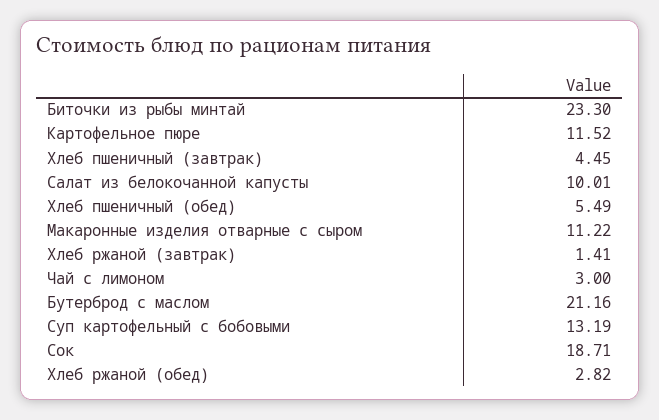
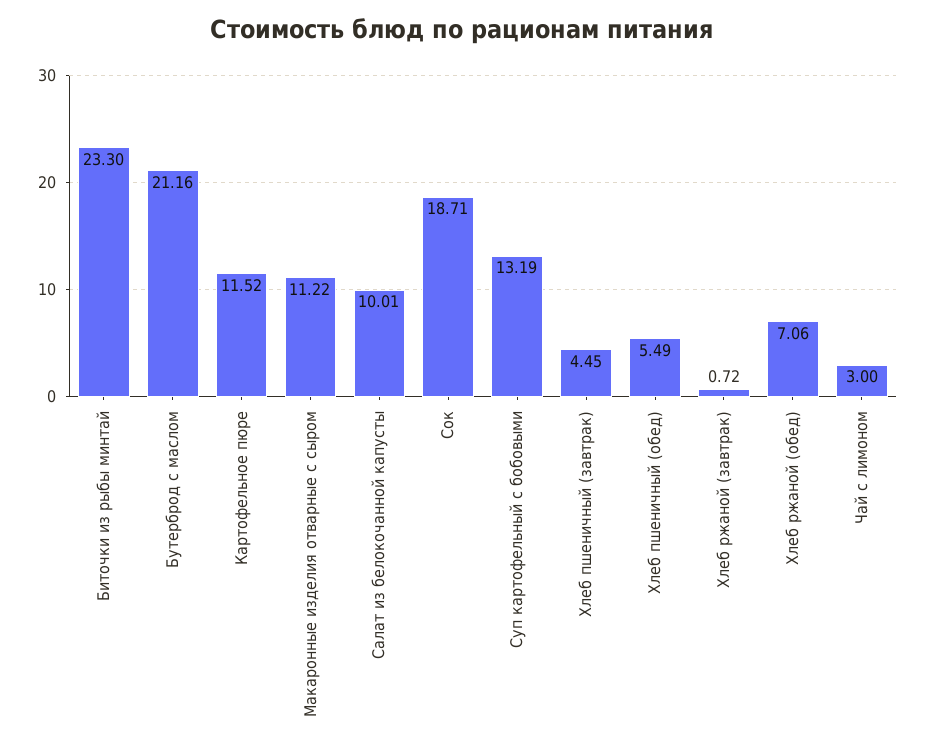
  {
    "Биточки из рыбы минтай": 23.3,
    "Картофельное пюре": 11.52,
    "Хлеб пшеничный (завтрак)": 4.45,
    "Салат из белокочанной капусты": 10.01,
    "Хлеб пшеничный (обед)": 5.49,
    "Макаронные изделия отварные с сыром": 11.22,
-   "Хлеб ржаной (завтрак)": 1.41,
+   "Хлеб ржаной (завтрак)": 0.72,
    "Чай с лимоном": 3,
    "Бутерброд с маслом": 21.16,
    "Суп картофельный с бобовыми": 13.19,
    "Сок": 18.71,
-   "Хлеб ржаной (обед)": 2.82
+   "Хлеб ржаной (обед)": 7.06
  }

